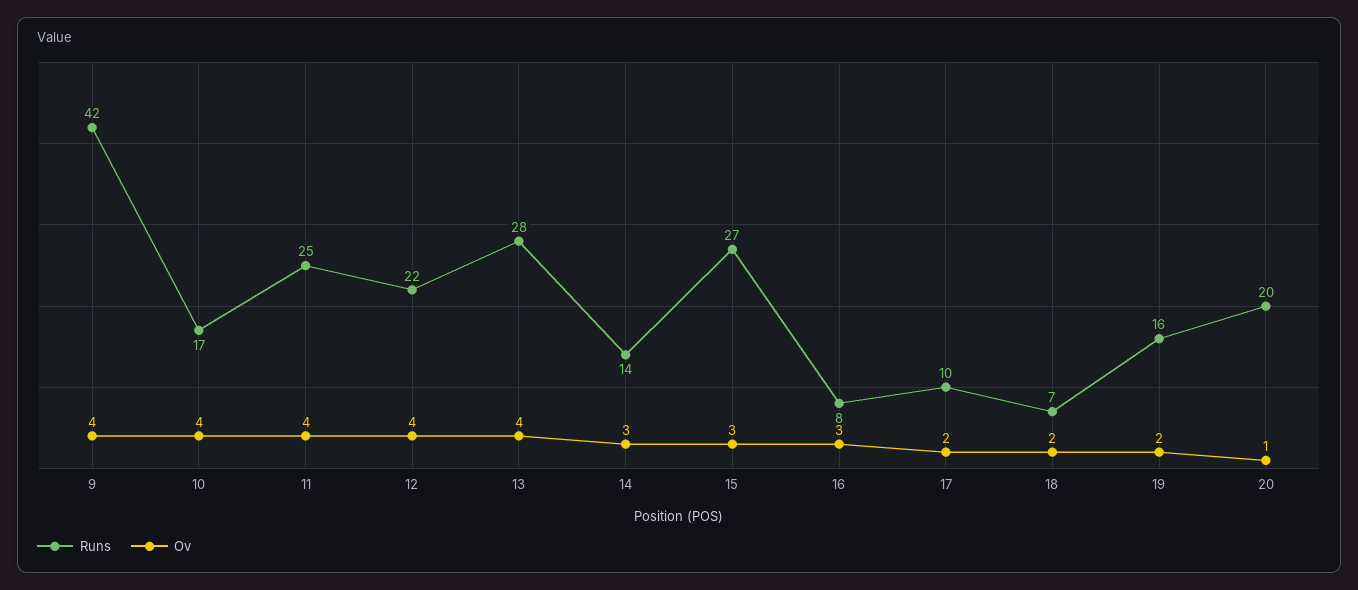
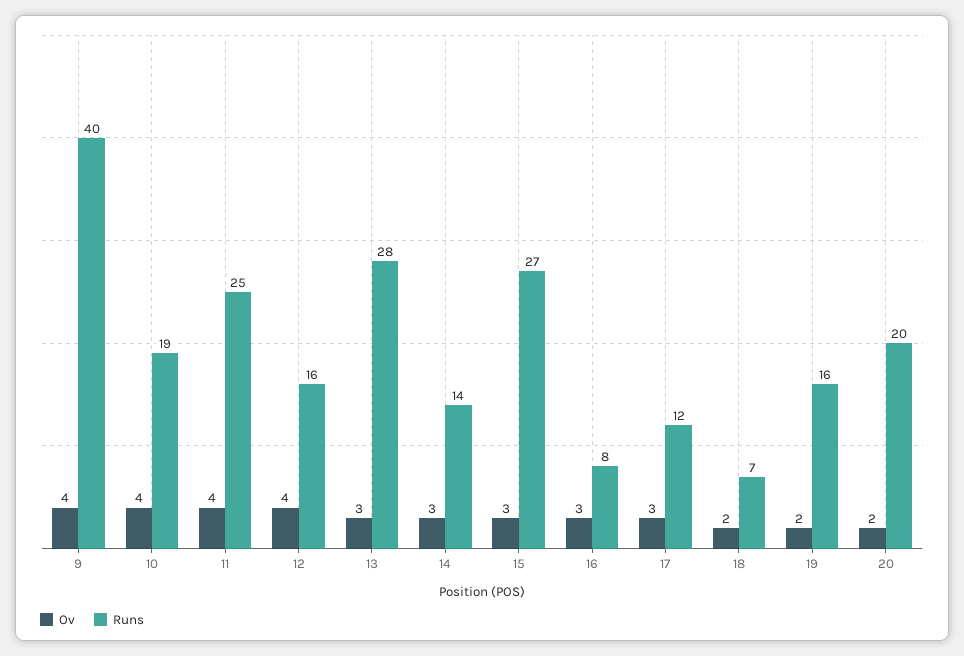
  {
    "Runs": {
-     "9": 42,
+     "9": 40,
-     "10": 17,
+     "10": 19,
      "11": 25,
-     "12": 22,
+     "12": 16,
      "13": 28,
      "14": 14,
      "15": 27,
      "16": 8,
-     "17": 10,
+     "17": 12,
      "18": 7,
      "19": 16,
      "20": 20
    },
    "Ov": {
      "9": 4,
      "10": 4,
      "11": 4,
      "12": 4,
-     "13": 4,
+     "13": 3,
      "14": 3,
      "15": 3,
      "16": 3,
-     "17": 2,
+     "17": 3,
      "18": 2,
      "19": 2,
-     "20": 1
+     "20": 2
    }
  }

